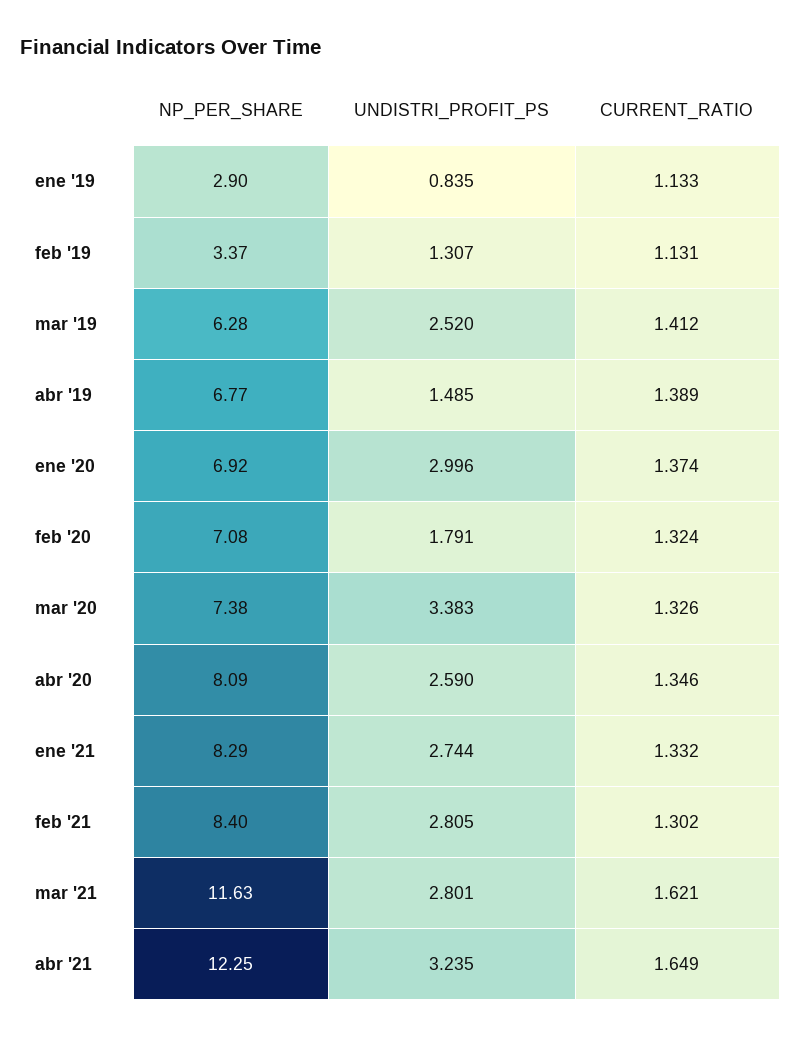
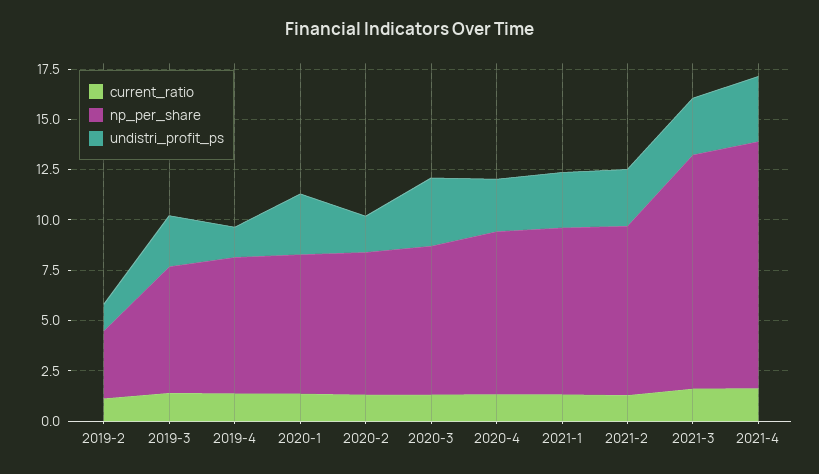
  {
    "NP_PER_SHARE": {
-     "ene '19": 2.9,
      "feb '19": 3.37,
      "mar '19": 6.28,
      "abr '19": 6.77,
      "ene '20": 6.92,
      "feb '20": 7.08,
      "mar '20": 7.38,
      "abr '20": 8.09,
      "ene '21": 8.29,
      "feb '21": 8.4,
      "mar '21": 11.63,
      "abr '21": 12.25
    },
    "UNDISTRI_PROFIT_PS": {
-     "ene '19": 0.835,
      "feb '19": 1.307,
      "mar '19": 2.52,
      "abr '19": 1.485,
      "ene '20": 2.996,
      "feb '20": 1.791,
      "mar '20": 3.383,
      "abr '20": 2.59,
      "ene '21": 2.744,
      "feb '21": 2.805,
      "mar '21": 2.801,
      "abr '21": 3.235
    },
    "CURRENT_RATIO": {
-     "ene '19": 1.133,
      "feb '19": 1.131,
      "mar '19": 1.412,
      "abr '19": 1.389,
      "ene '20": 1.374,
      "feb '20": 1.324,
      "mar '20": 1.326,
      "abr '20": 1.346,
      "ene '21": 1.332,
      "feb '21": 1.302,
      "mar '21": 1.621,
      "abr '21": 1.649
    }
  }

